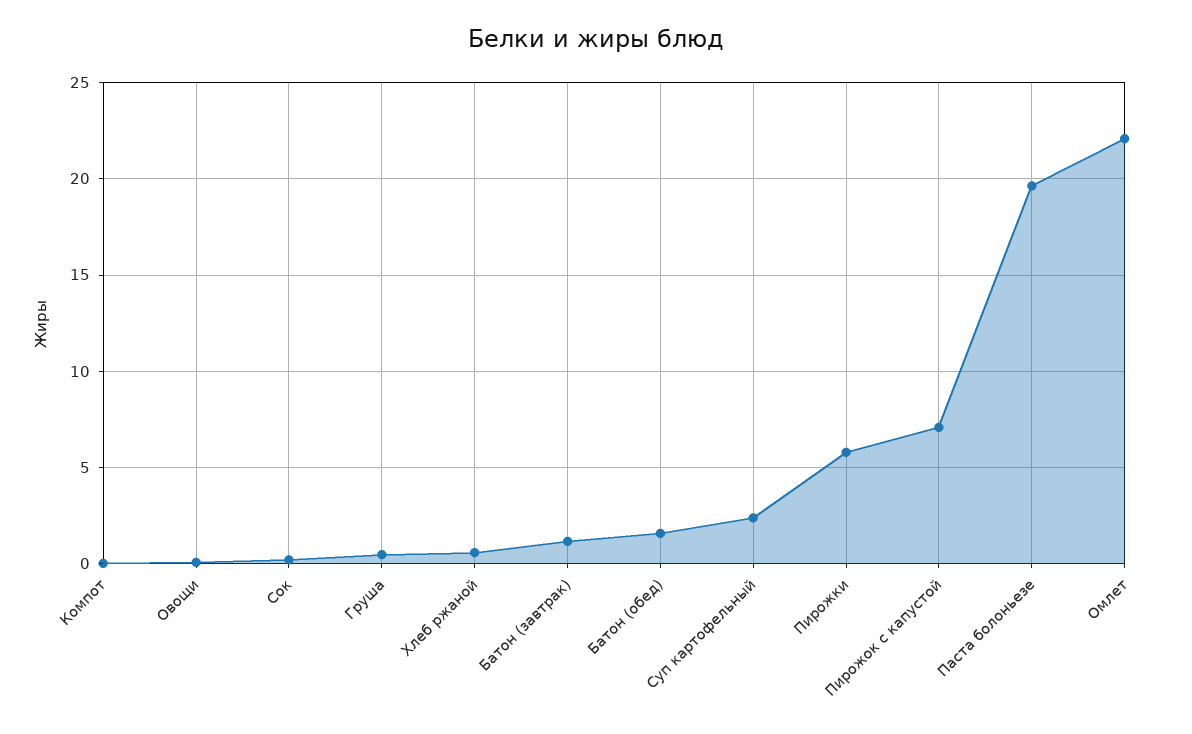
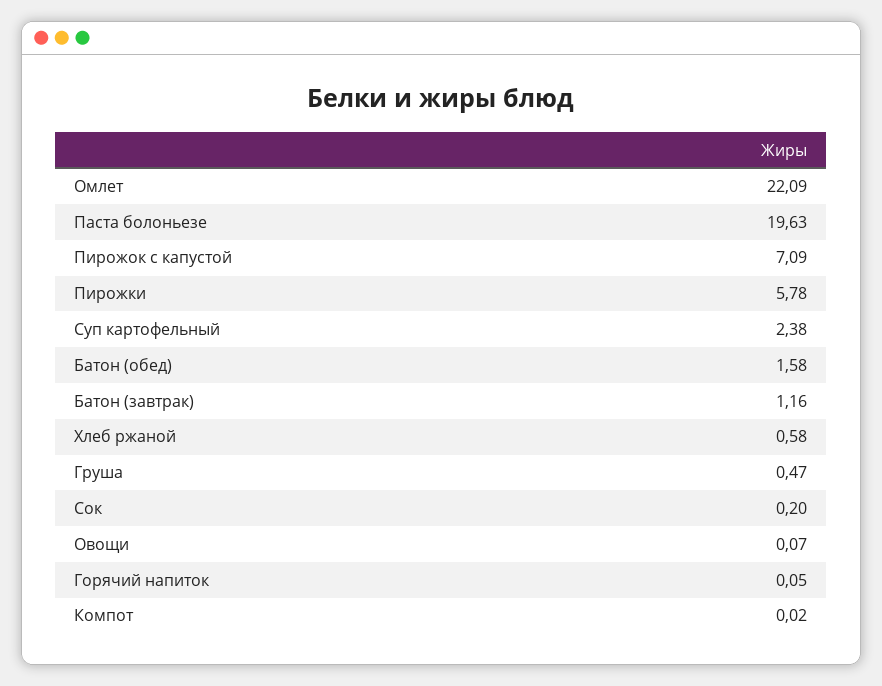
  {
    "Компот": 0.02,
    "Овощи": 0.07,
    "Сок": 0.2,
    "Груша": 0.47,
    "Хлеб ржаной": 0.58,
    "Батон (завтрак)": 1.16,
    "Батон (обед)": 1.58,
    "Суп картофельный": 2.38,
    "Пирожки": 5.78,
    "Пирожок с капустой": 7.09,
    "Паста болоньезе": 19.63,
-   "Омлет": 22.09
+   "Омлет": 22.09,
+   "Горячий напиток": 0.05
  }

